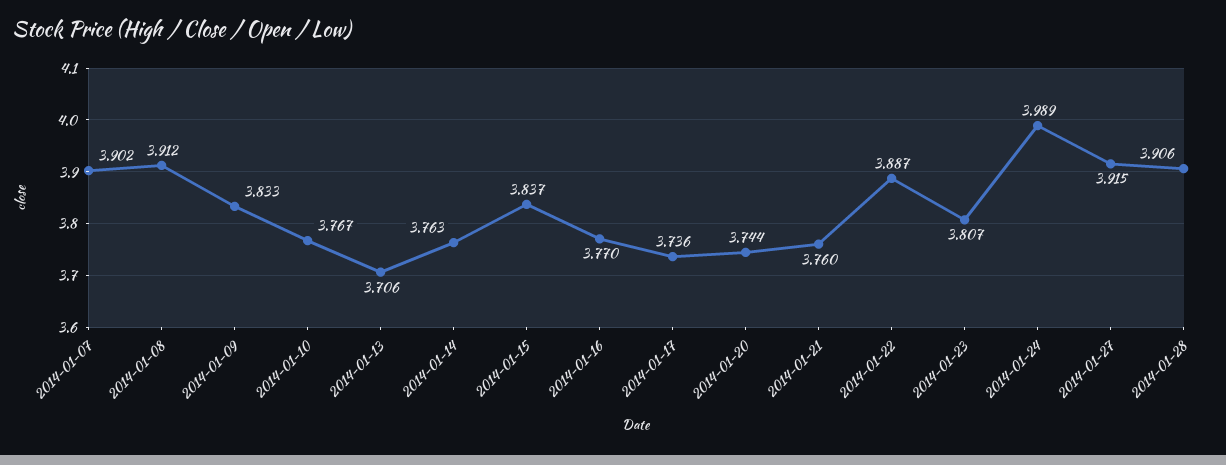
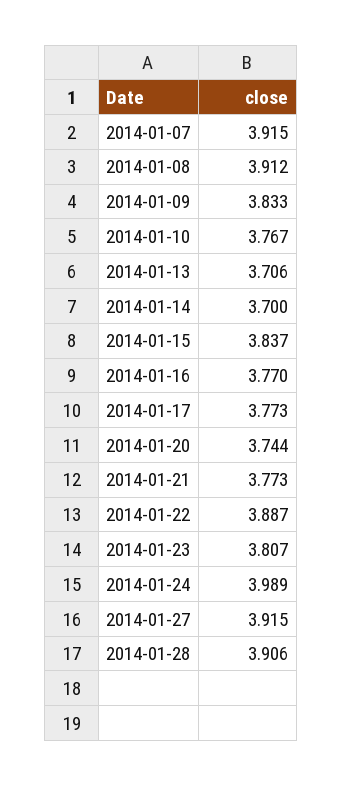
  {
-   "2014-01-07": 3.902,
+   "2014-01-07": 3.915,
    "2014-01-08": 3.912,
    "2014-01-09": 3.833,
    "2014-01-10": 3.767,
    "2014-01-13": 3.706,
-   "2014-01-14": 3.763,
+   "2014-01-14": 3.7,
    "2014-01-15": 3.837,
    "2014-01-16": 3.77,
-   "2014-01-17": 3.736,
+   "2014-01-17": 3.773,
    "2014-01-20": 3.744,
-   "2014-01-21": 3.76,
+   "2014-01-21": 3.773,
    "2014-01-22": 3.887,
    "2014-01-23": 3.807,
    "2014-01-24": 3.989,
    "2014-01-27": 3.915,
    "2014-01-28": 3.906
  }

